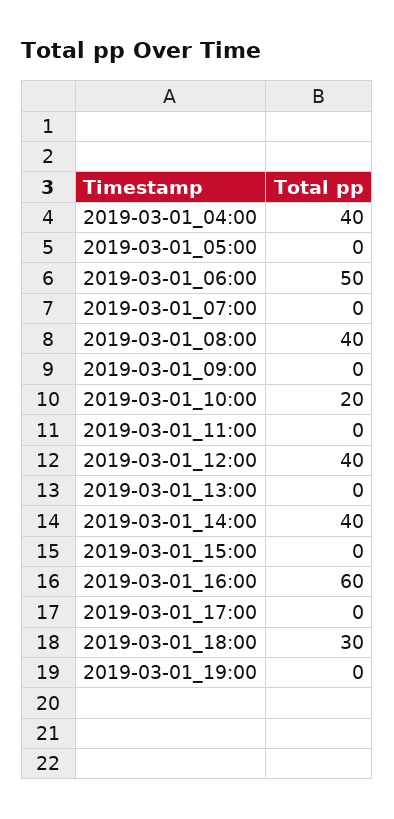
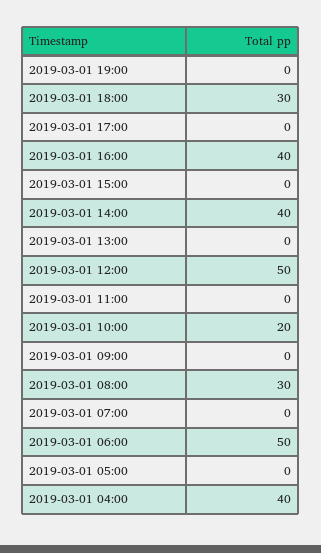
  {
    "2019-03-01_04:00": 40,
    "2019-03-01_05:00": 0,
    "2019-03-01_06:00": 50,
    "2019-03-01_07:00": 0,
-   "2019-03-01_08:00": 40,
+   "2019-03-01_08:00": 30,
    "2019-03-01_09:00": 0,
    "2019-03-01_10:00": 20,
    "2019-03-01_11:00": 0,
-   "2019-03-01_12:00": 40,
+   "2019-03-01_12:00": 50,
    "2019-03-01_13:00": 0,
    "2019-03-01_14:00": 40,
    "2019-03-01_15:00": 0,
-   "2019-03-01_16:00": 60,
+   "2019-03-01_16:00": 40,
    "2019-03-01_17:00": 0,
    "2019-03-01_18:00": 30,
    "2019-03-01_19:00": 0
  }

